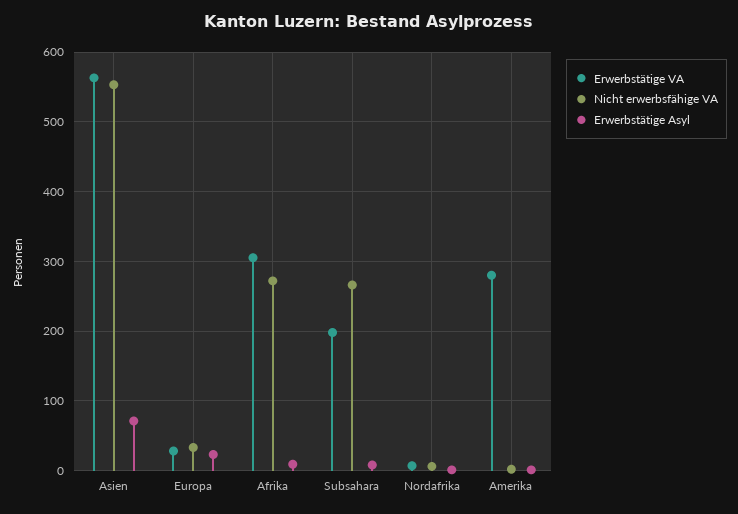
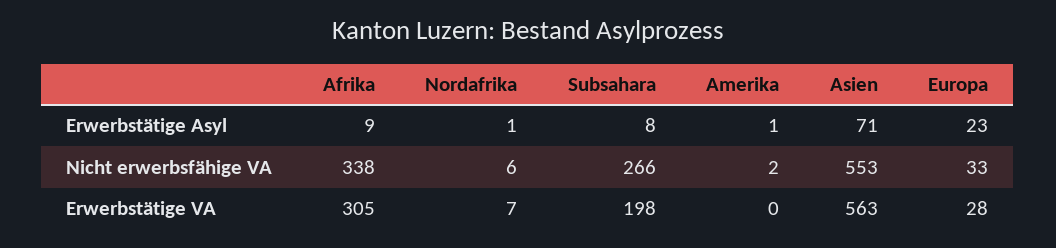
  {
    "Erwerbstätige VA": {
      "Asien": 563,
      "Europa": 28,
      "Afrika": 305,
      "Subsahara": 198,
      "Nordafrika": 7,
-     "Amerika": 280
+     "Amerika": 0
    },
    "Nicht erwerbsfähige VA": {
      "Asien": 553,
      "Europa": 33,
-     "Afrika": 270,
+     "Afrika": 338,
      "Subsahara": 266,
      "Nordafrika": 6,
      "Amerika": 2
    },
    "Erwerbstätige Asyl": {
      "Asien": 71,
      "Europa": 23,
      "Afrika": 9,
      "Subsahara": 8,
      "Nordafrika": 1,
      "Amerika": 1
    }
  }

